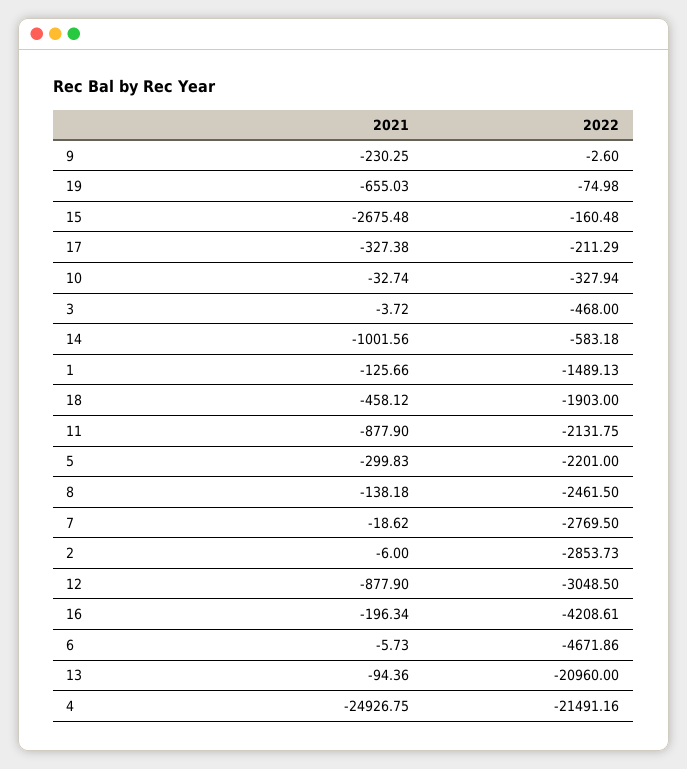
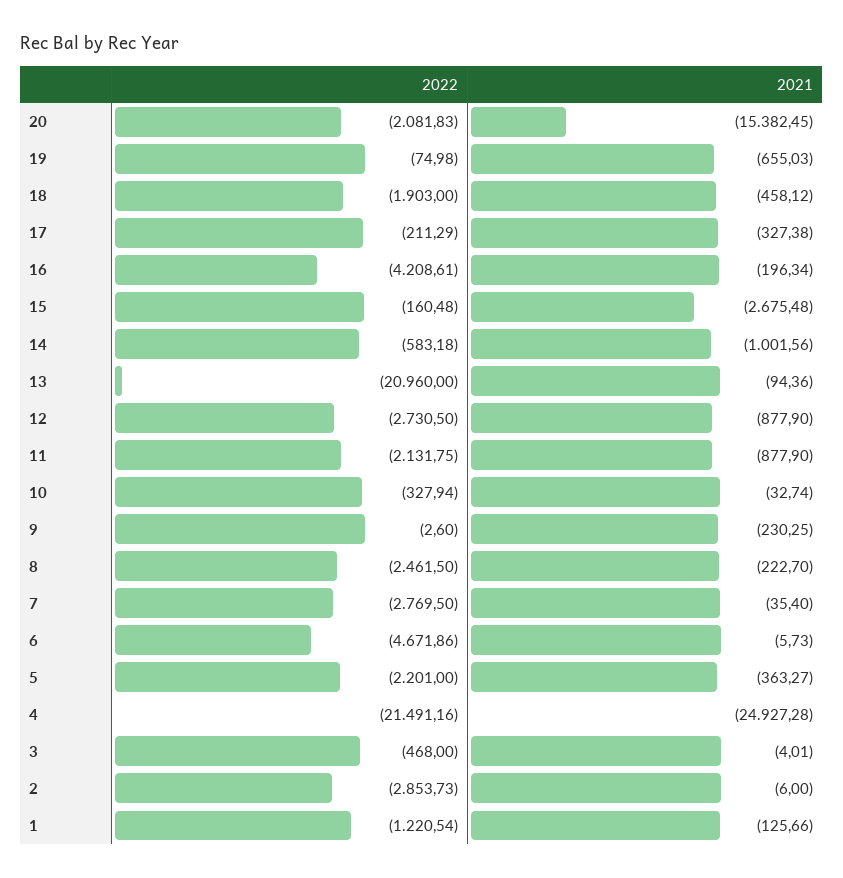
  {
    "2021": {
      "9": -230.25,
      "19": -655.03,
      "15": -2675.48,
      "17": -327.38,
      "10": -32.74,
-     "3": -3.72,
+     "3": -4.01,
      "14": -1001.56,
      "1": -125.66,
      "18": -458.12,
      "11": -877.9,
-     "5": -299.83,
+     "5": -363.27,
-     "8": -138.18,
+     "8": -222.7,
-     "7": -18.62,
+     "7": -35.4,
      "2": -6,
      "12": -877.9,
      "16": -196.34,
      "6": -5.73,
      "13": -94.36,
-     "4": -24926.75
+     "4": -24927.28,
+     "20": -15382.45
    },
    "2022": {
      "9": -2.6,
      "19": -74.98,
      "15": -160.48,
      "17": -211.29,
      "10": -327.94,
      "3": -468,
      "14": -583.18,
-     "1": -1489.13,
+     "1": -1220.54,
      "18": -1903,
      "11": -2131.75,
      "5": -2201,
      "8": -2461.5,
      "7": -2769.5,
      "2": -2853.73,
-     "12": -3048.5,
+     "12": -2730.5,
      "16": -4208.61,
      "6": -4671.86,
      "13": -20960,
-     "4": -21491.16
+     "4": -21491.16,
+     "20": -2081.83
    }
  }

